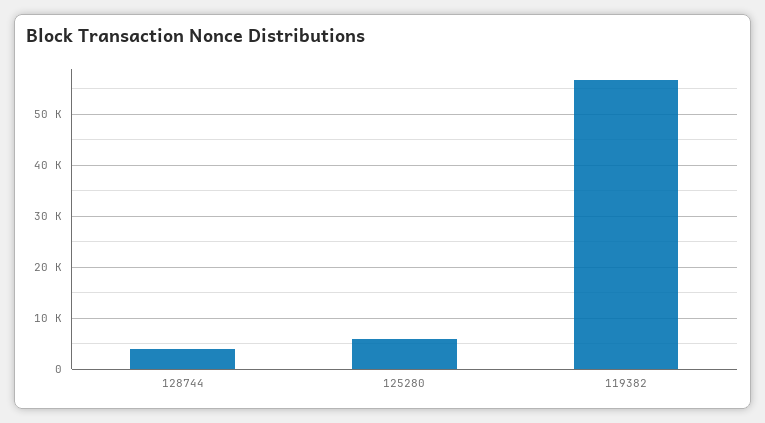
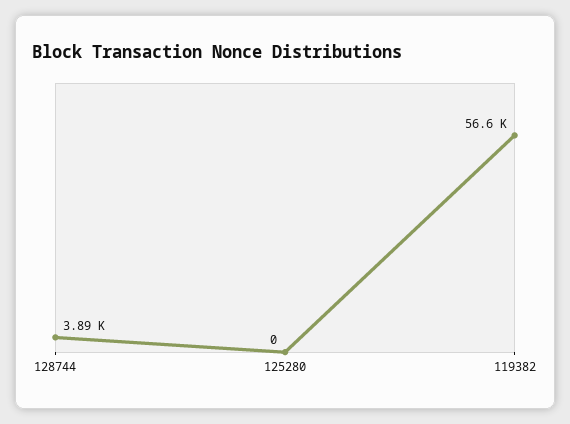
  {
    "128744": 3890,
-   "125280": 6000,
+   "125280": 0,
    "119382": 56600
  }

